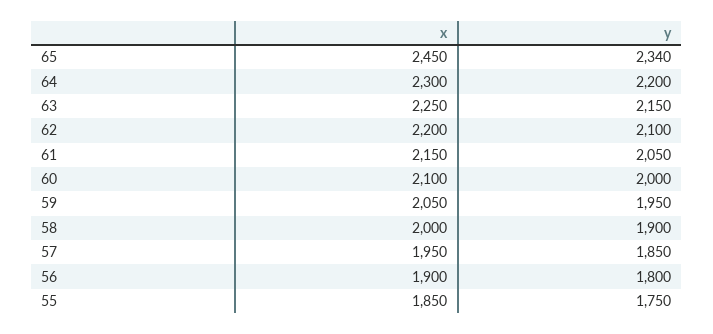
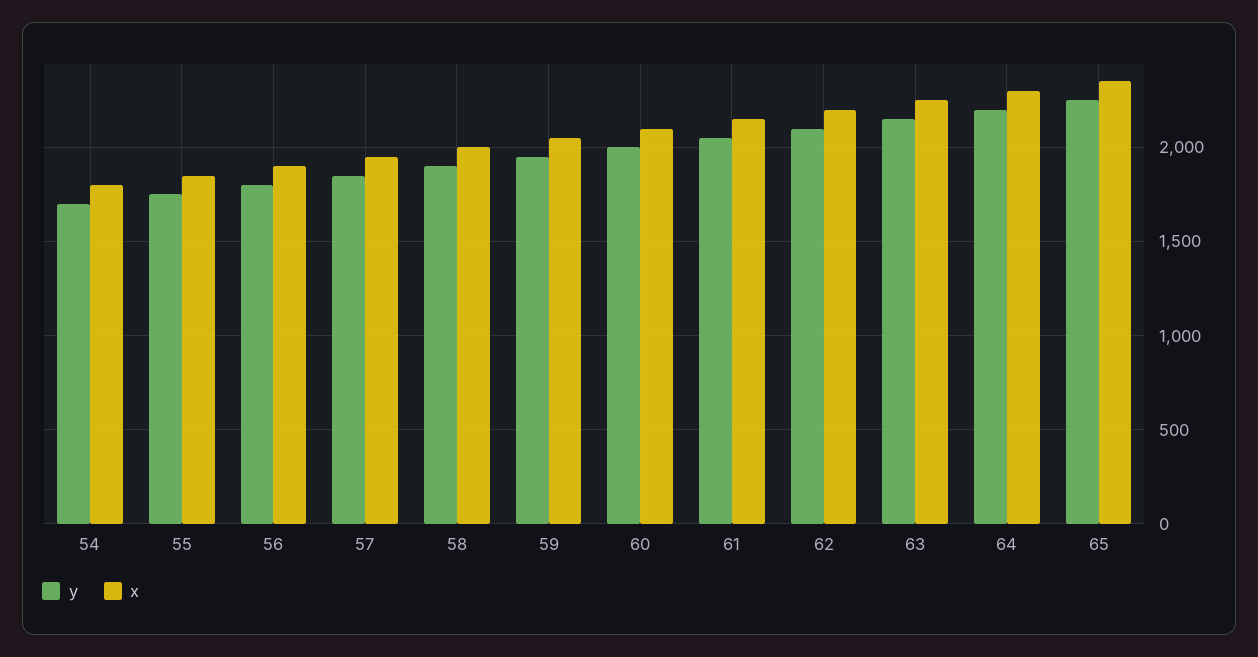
  {
    "x": {
-     "65": 2450,
+     "65": 2350,
      "64": 2300,
      "63": 2250,
      "62": 2200,
      "61": 2150,
      "60": 2100,
      "59": 2050,
      "58": 2000,
      "57": 1950,
      "56": 1900,
-     "55": 1850
+     "55": 1850,
+     "54": 1800
    },
    "y": {
-     "65": 2340,
+     "65": 2250,
      "64": 2200,
      "63": 2150,
      "62": 2100,
      "61": 2050,
      "60": 2000,
      "59": 1950,
      "58": 1900,
      "57": 1850,
      "56": 1800,
-     "55": 1750
+     "55": 1750,
+     "54": 1700
    }
  }

